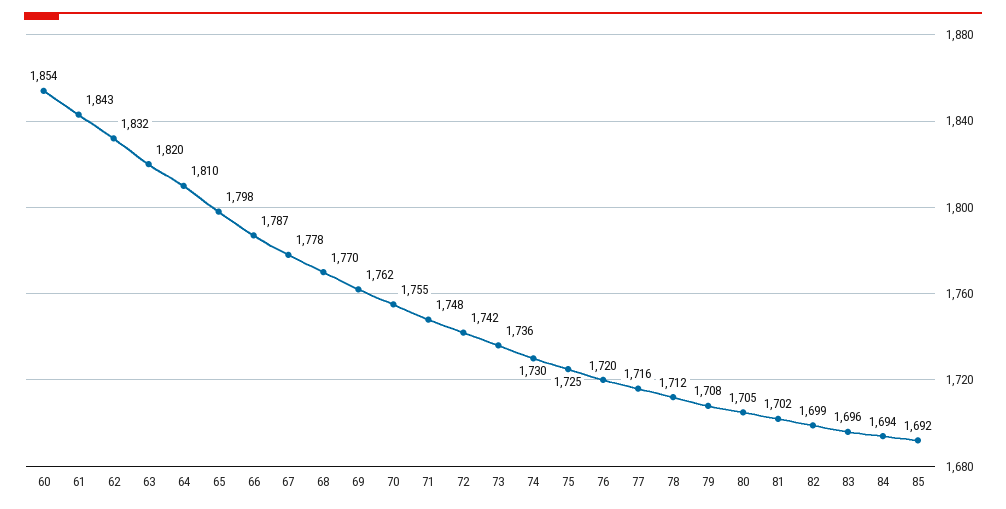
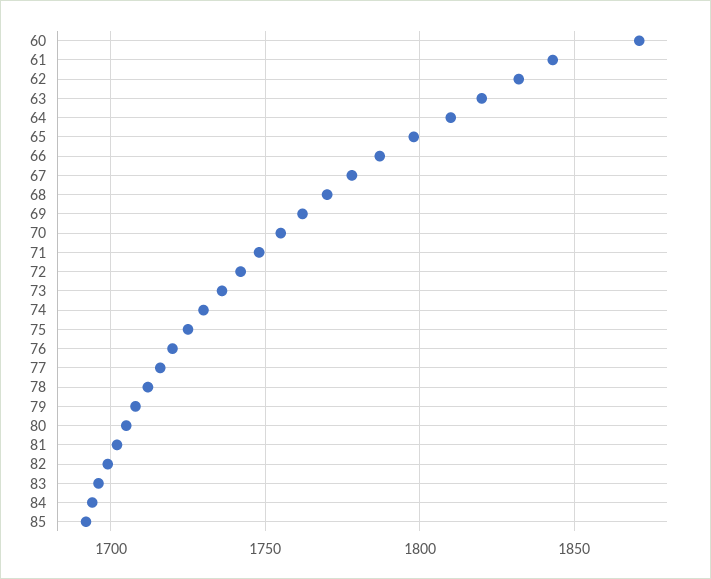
  {
-   "60": 1854,
+   "60": 1870,
    "61": 1843,
    "62": 1832,
    "63": 1820,
    "64": 1810,
    "65": 1798,
    "66": 1787,
    "67": 1778,
    "68": 1770,
    "69": 1762,
    "70": 1755,
    "71": 1748,
    "72": 1742,
    "73": 1736,
    "74": 1730,
    "75": 1725,
    "76": 1720,
    "77": 1716,
    "78": 1712,
    "79": 1708,
    "80": 1705,
    "81": 1702,
    "82": 1699,
    "83": 1696,
    "84": 1694,
    "85": 1692
  }

